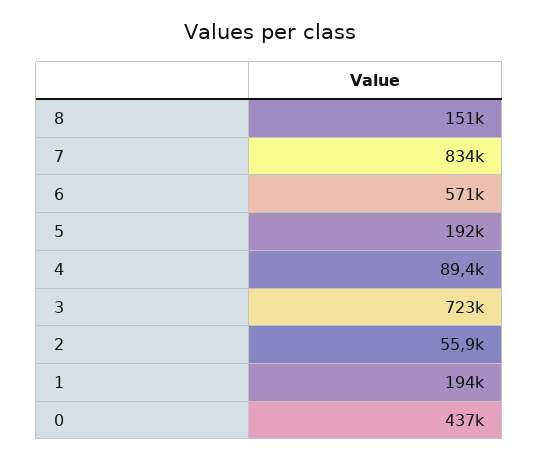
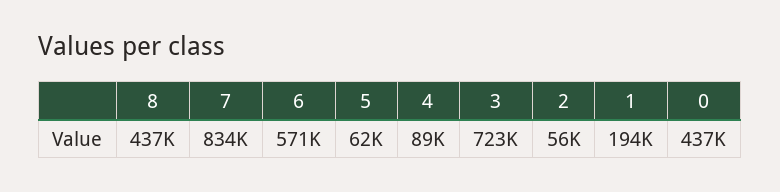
  {
-   "8": 151000,
+   "8": 437000,
    "7": 834000,
    "6": 571000,
-   "5": 192000,
+   "5": 62000,
    "4": 89400,
    "3": 723000,
    "2": 55900,
    "1": 194000,
    "0": 437000
  }

